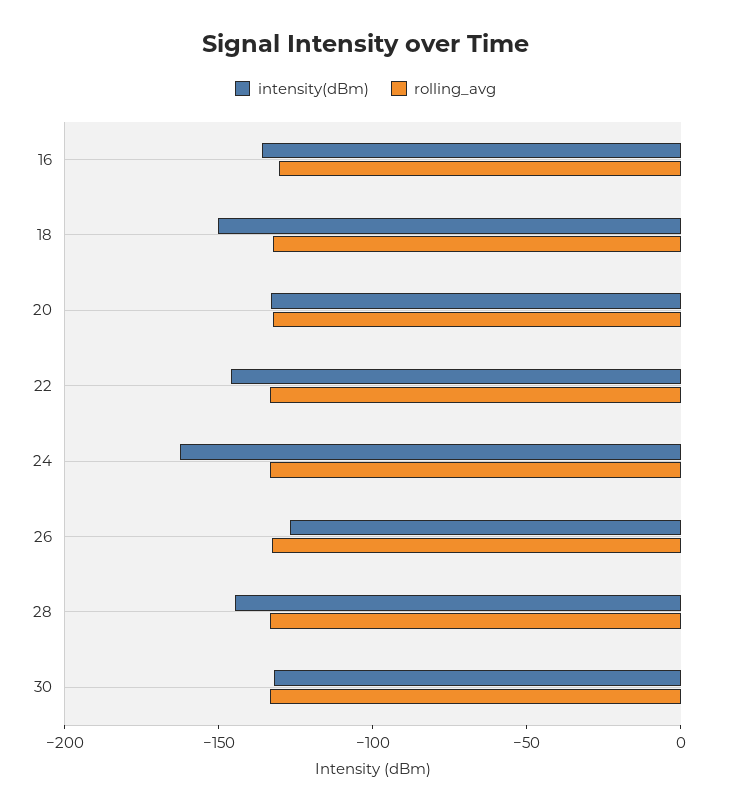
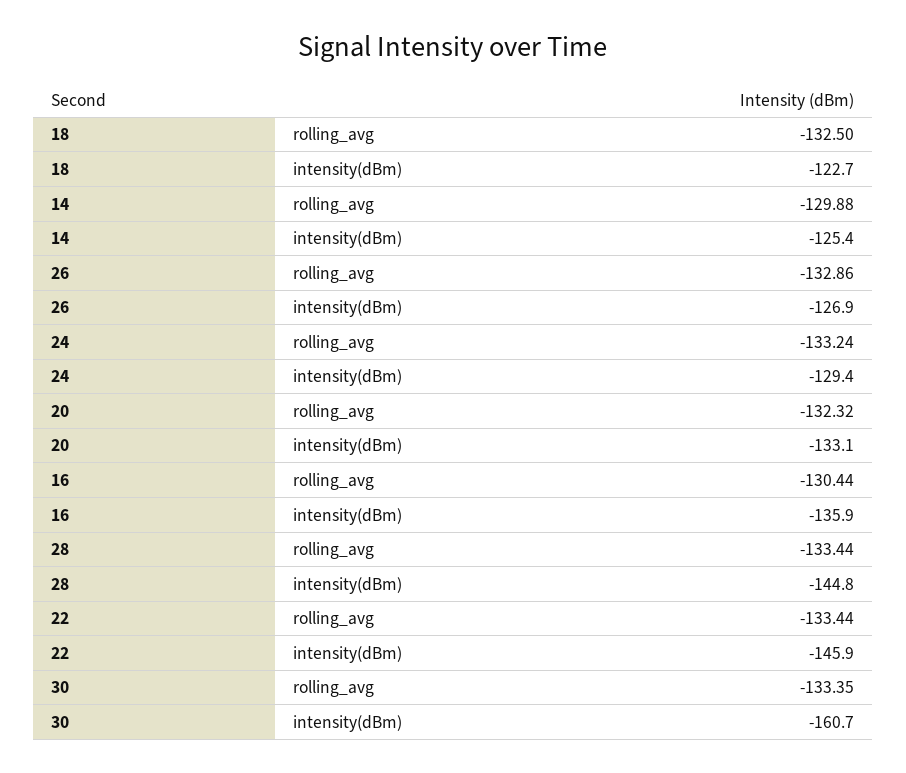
  {
    "intensity(dBm)": {
      "16": -135.9,
-     "18": -150,
+     "18": -122.7,
      "20": -133.1,
      "22": -145.9,
-     "24": -160,
+     "24": -129.4,
      "26": -126.9,
      "28": -144.8,
-     "30": -130
+     "30": -160.7,
+     "14": -125.4
    },
    "rolling_avg": {
      "16": -130.44,
      "18": -132.5,
      "20": -132.32,
      "22": -133.44,
      "24": -133.24,
      "26": -132.86,
      "28": -133.44,
-     "30": -133.35
+     "30": -133.35,
+     "14": -129.88
    }
  }

